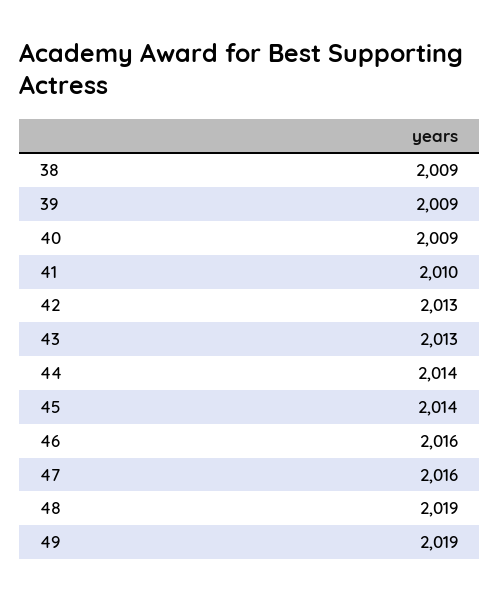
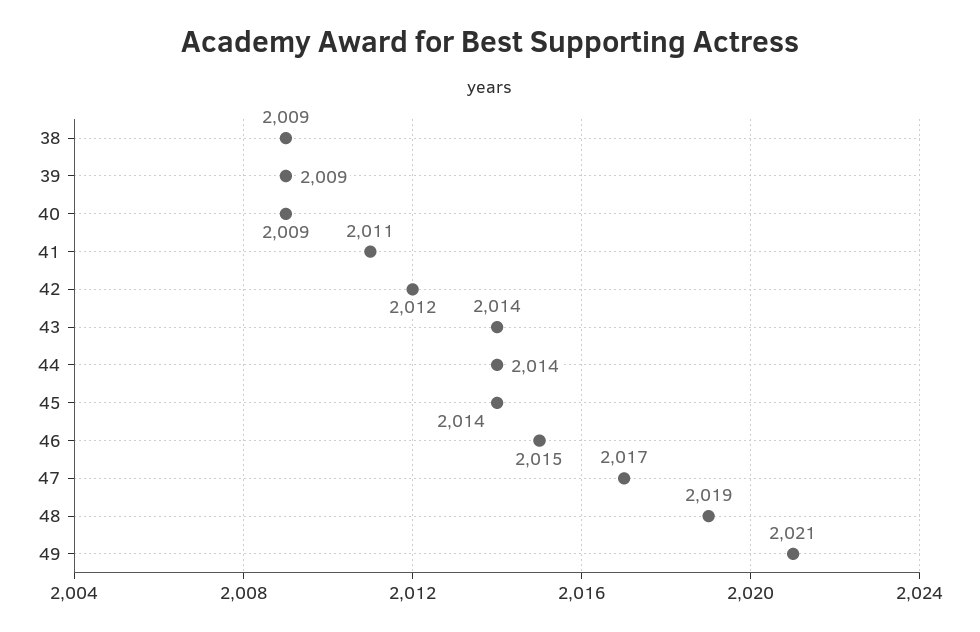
  {
    "38": 2009,
    "39": 2009,
    "40": 2009,
-   "41": 2010,
+   "41": 2011,
-   "42": 2013,
+   "42": 2012,
-   "43": 2013,
+   "43": 2014,
    "44": 2014,
    "45": 2014,
-   "46": 2016,
+   "46": 2015,
-   "47": 2016,
+   "47": 2017,
    "48": 2019,
-   "49": 2019
+   "49": 2021
  }

